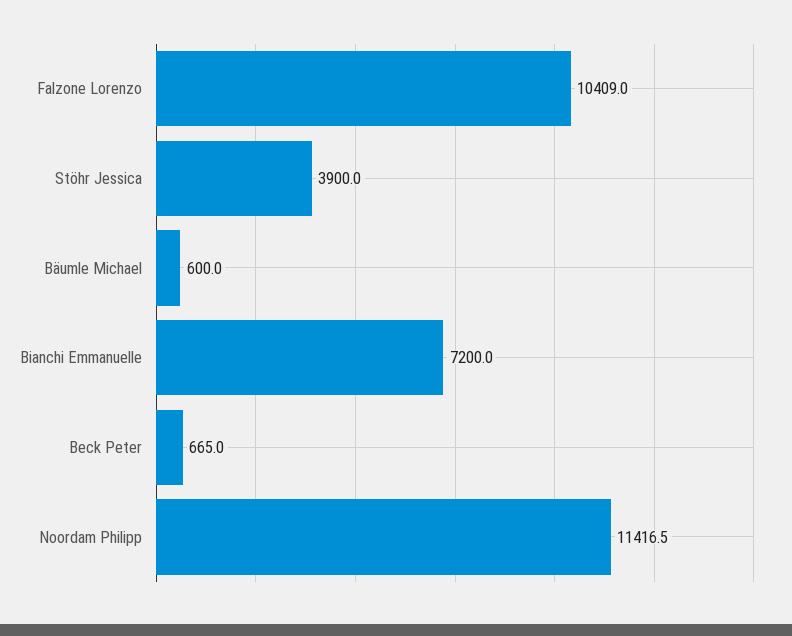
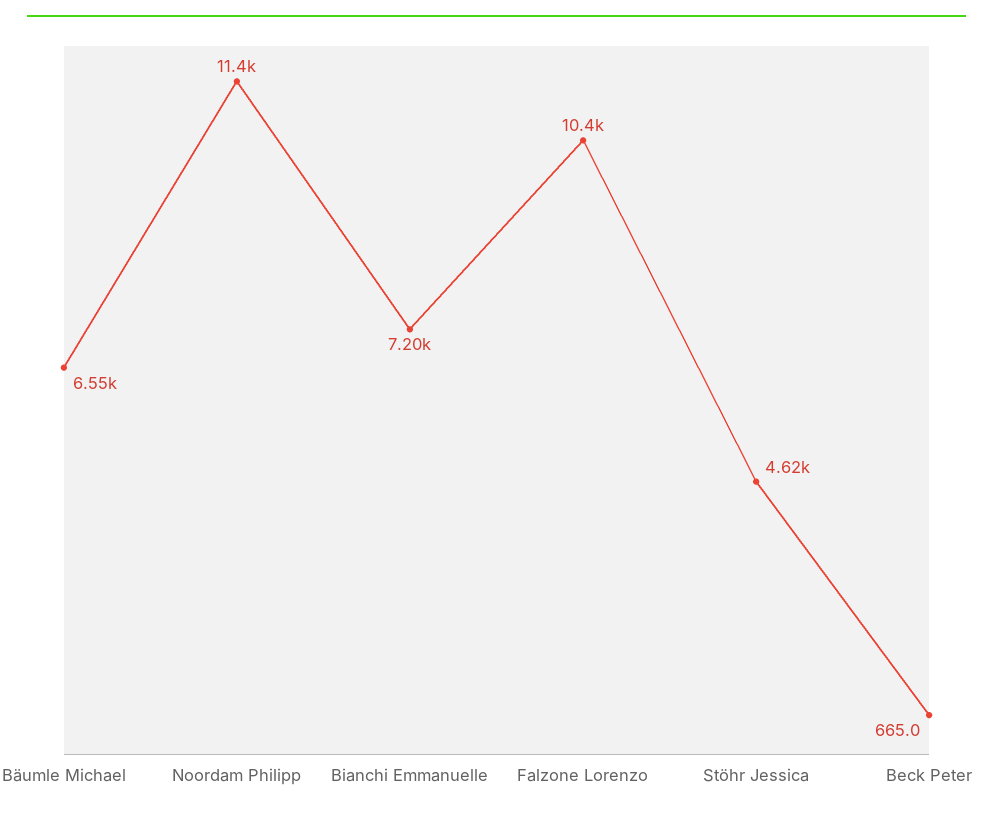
  {
    "Falzone Lorenzo": 10409,
-   "Stöhr Jessica": 3900,
+   "Stöhr Jessica": 4620,
-   "Bäumle Michael": 600,
+   "Bäumle Michael": 6550,
    "Bianchi Emmanuelle": 7200,
    "Beck Peter": 665,
    "Noordam Philipp": 11416.5
  }

